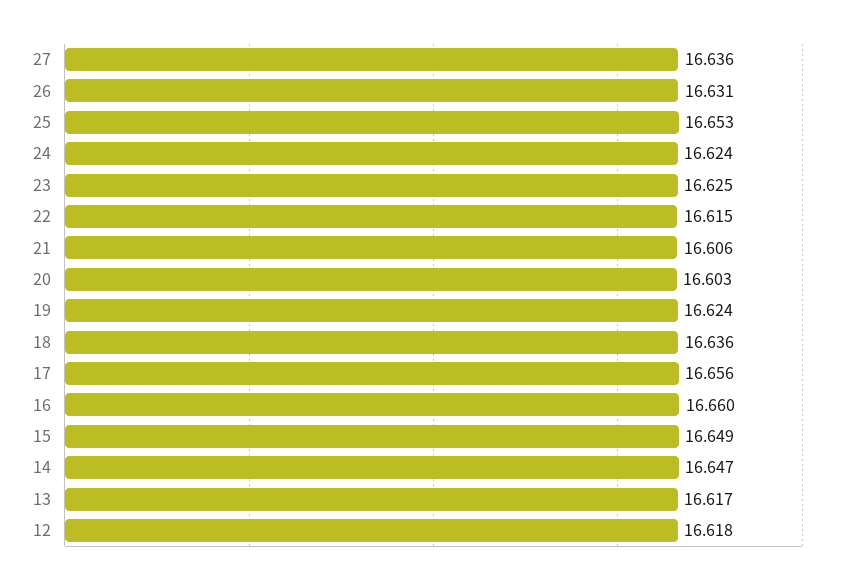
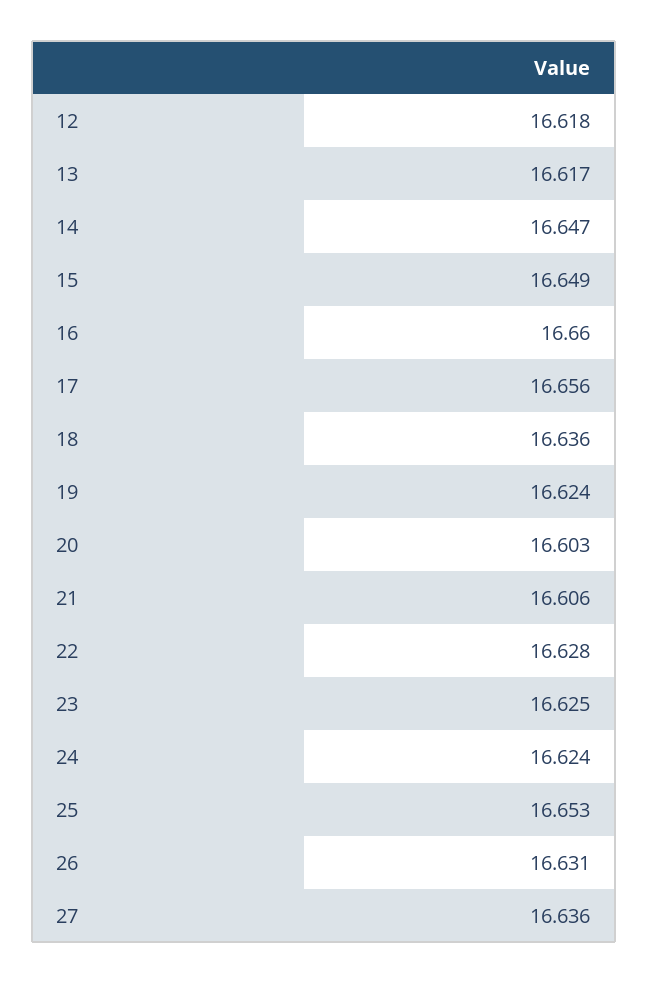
  {
    "27": 16.636,
    "26": 16.631,
    "25": 16.653,
    "24": 16.624,
    "23": 16.625,
-   "22": 16.615,
+   "22": 16.628,
    "21": 16.606,
    "20": 16.603,
    "19": 16.624,
    "18": 16.636,
    "17": 16.656,
    "16": 16.66,
    "15": 16.649,
    "14": 16.647,
    "13": 16.617,
    "12": 16.618
  }

